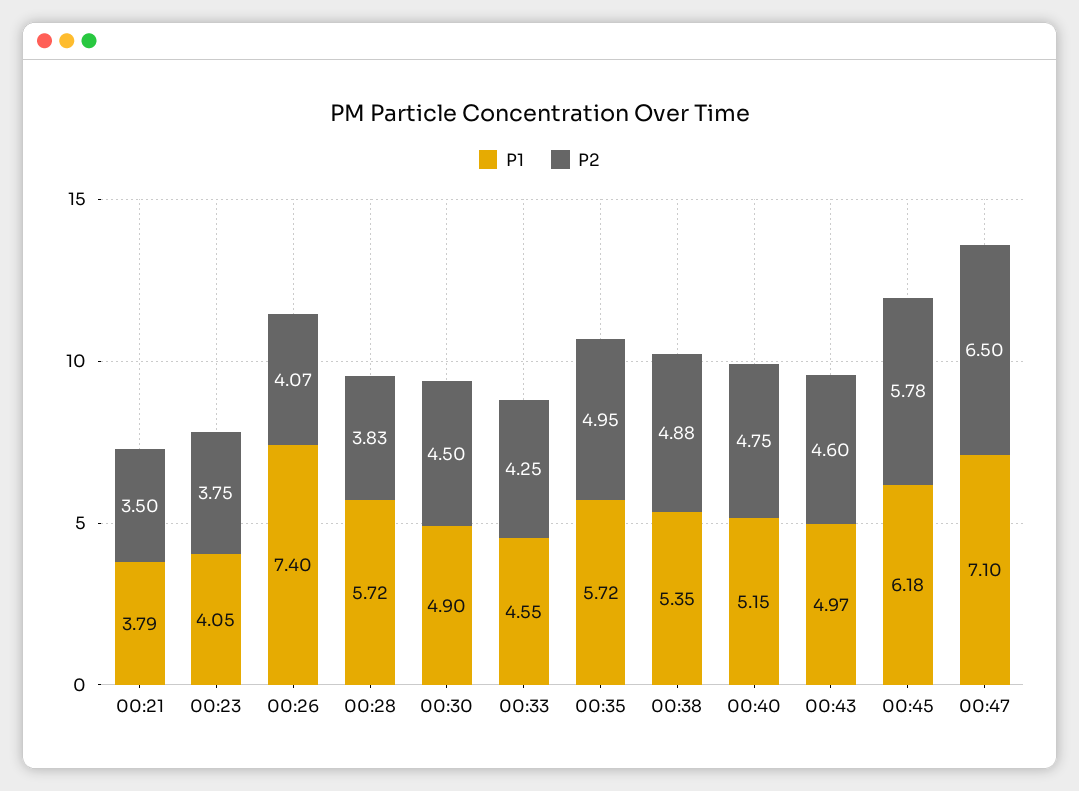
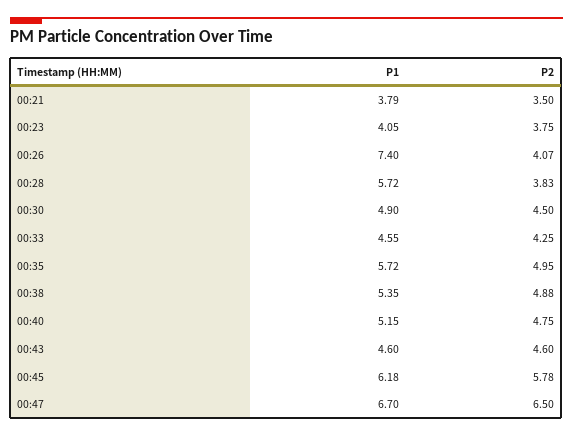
  {
    "P1": {
      "00:21": 3.79,
      "00:23": 4.05,
      "00:26": 7.4,
      "00:28": 5.72,
      "00:30": 4.9,
      "00:33": 4.55,
      "00:35": 5.72,
      "00:38": 5.35,
      "00:40": 5.15,
-     "00:43": 4.97,
+     "00:43": 4.6,
      "00:45": 6.18,
-     "00:47": 7.1
+     "00:47": 6.7
    },
    "P2": {
      "00:21": 3.5,
      "00:23": 3.75,
      "00:26": 4.07,
      "00:28": 3.83,
      "00:30": 4.5,
      "00:33": 4.25,
      "00:35": 4.95,
      "00:38": 4.88,
      "00:40": 4.75,
      "00:43": 4.6,
      "00:45": 5.78,
      "00:47": 6.5
    }
  }

